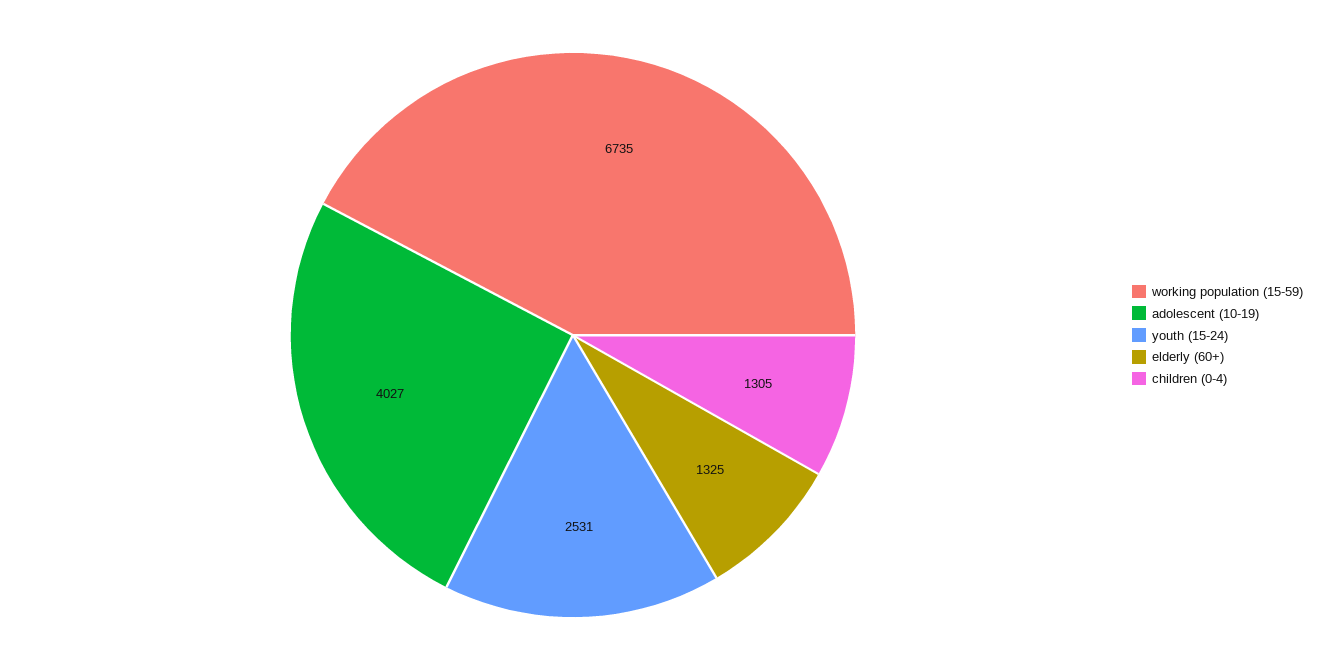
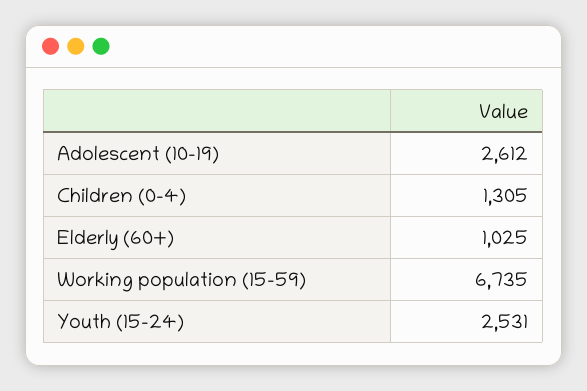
  {
    "working population (15-59)": 6735,
-   "adolescent (10-19)": 4027,
+   "adolescent (10-19)": 2612,
    "youth (15-24)": 2531,
-   "elderly (60+)": 1325,
+   "elderly (60+)": 1025,
    "children (0-4)": 1305
  }

